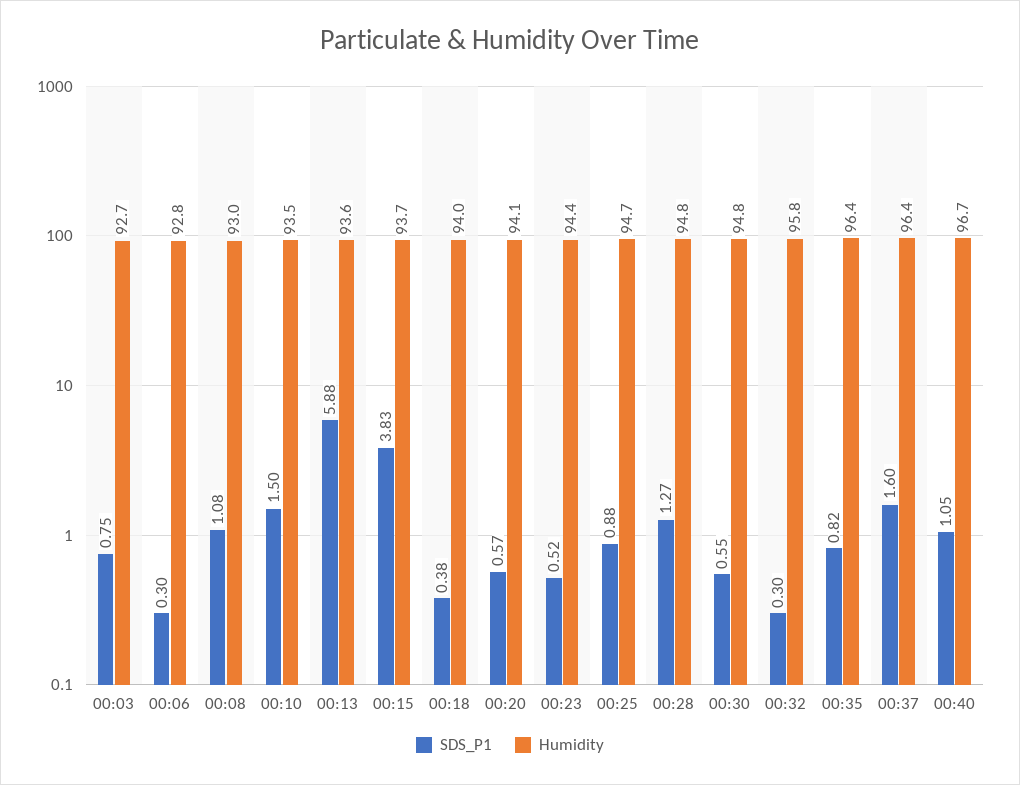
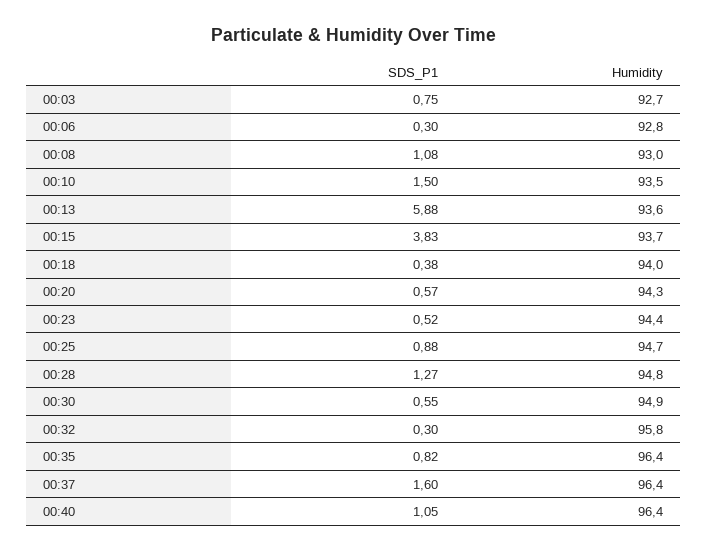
  {
    "SDS_P1": {
      "00:03": 0.75,
      "00:06": 0.3,
      "00:08": 1.08,
      "00:10": 1.5,
      "00:13": 5.88,
      "00:15": 3.83,
      "00:18": 0.38,
      "00:20": 0.57,
      "00:23": 0.52,
      "00:25": 0.88,
      "00:28": 1.27,
      "00:30": 0.55,
      "00:32": 0.3,
      "00:35": 0.82,
      "00:37": 1.6,
      "00:40": 1.05
    },
    "Humidity": {
      "00:03": 92.7,
      "00:06": 92.8,
      "00:08": 93,
      "00:10": 93.5,
      "00:13": 93.6,
      "00:15": 93.7,
      "00:18": 94,
-     "00:20": 94.1,
+     "00:20": 94.3,
      "00:23": 94.4,
      "00:25": 94.7,
      "00:28": 94.8,
-     "00:30": 94.8,
+     "00:30": 94.9,
      "00:32": 95.8,
      "00:35": 96.4,
      "00:37": 96.4,
-     "00:40": 96.7
+     "00:40": 96.4
    }
  }

